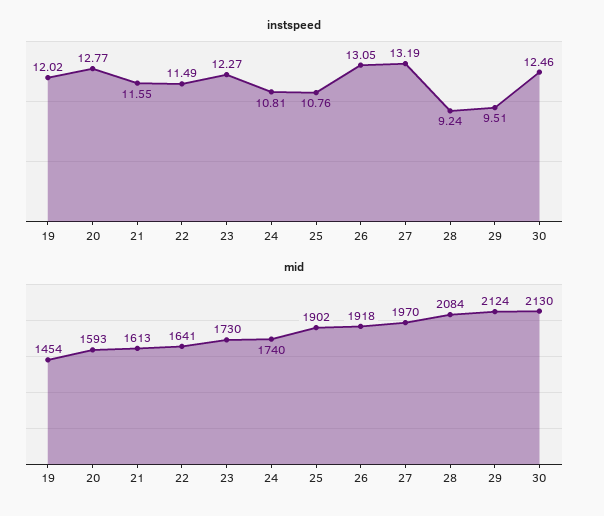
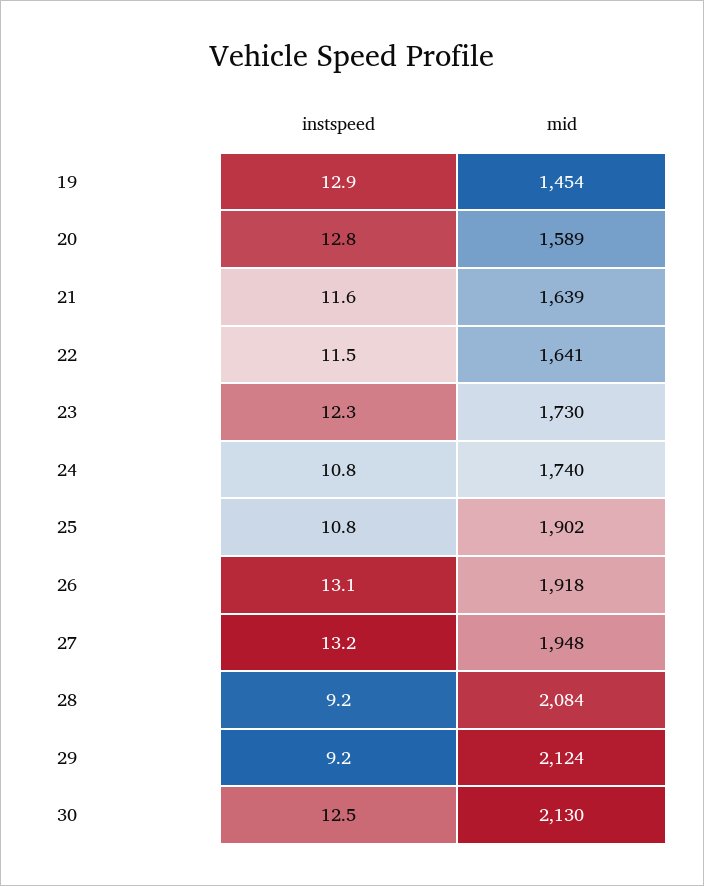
  {
    "instspeed": {
-     "19": 12.02,
+     "19": 12.9,
      "20": 12.77,
      "21": 11.55,
      "22": 11.49,
      "23": 12.27,
      "24": 10.81,
      "25": 10.76,
      "26": 13.05,
      "27": 13.19,
      "28": 9.24,
-     "29": 9.51,
+     "29": 9.2,
      "30": 12.46
    },
    "mid": {
      "19": 1454,
-     "20": 1593,
+     "20": 1589,
-     "21": 1613,
+     "21": 1639,
      "22": 1641,
      "23": 1730,
      "24": 1740,
      "25": 1902,
      "26": 1918,
-     "27": 1970,
+     "27": 1948,
      "28": 2084,
      "29": 2124,
      "30": 2130
    }
  }

